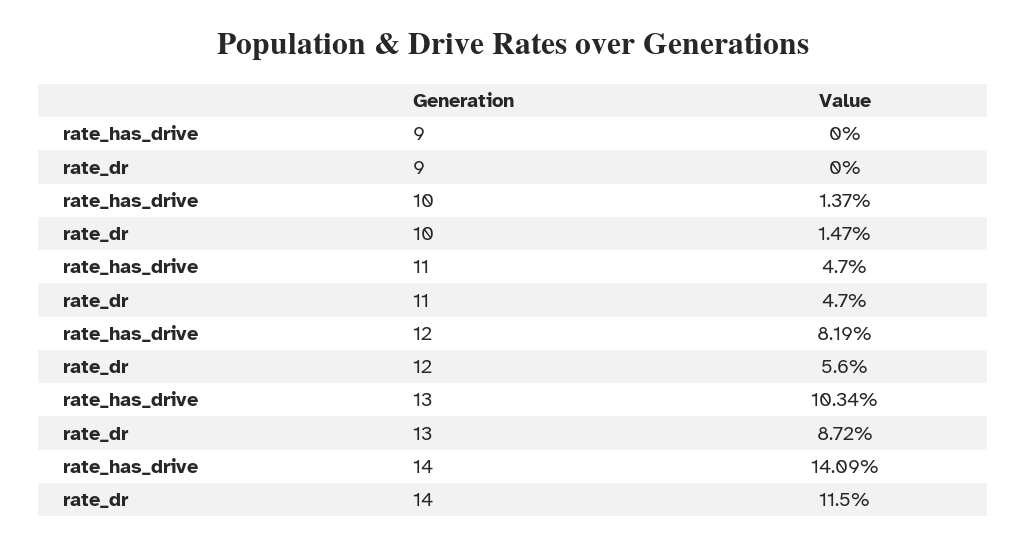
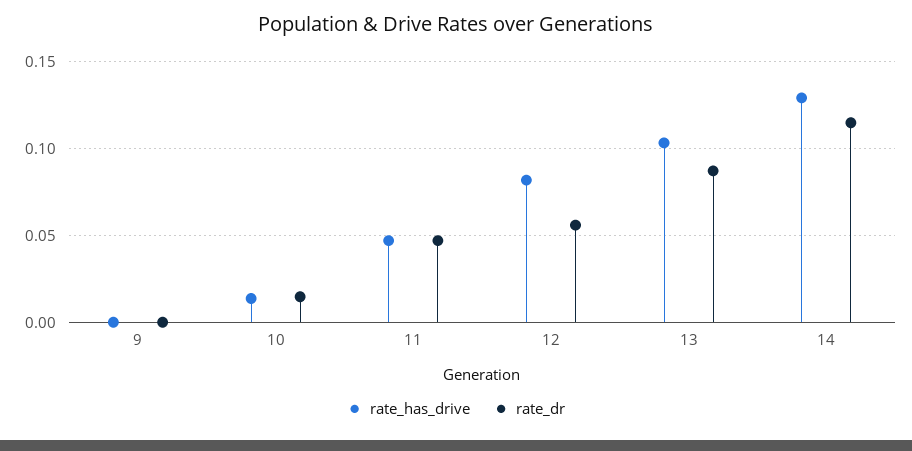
  {
    "rate_has_drive": {
      "9": 0,
      "10": 0.0137,
      "11": 0.047,
      "12": 0.0819,
      "13": 0.1034,
-     "14": 0.1409
+     "14": 0.13
    },
    "rate_dr": {
      "9": 0,
      "10": 0.0147,
      "11": 0.047,
      "12": 0.056,
      "13": 0.0872,
      "14": 0.115
    }
  }

